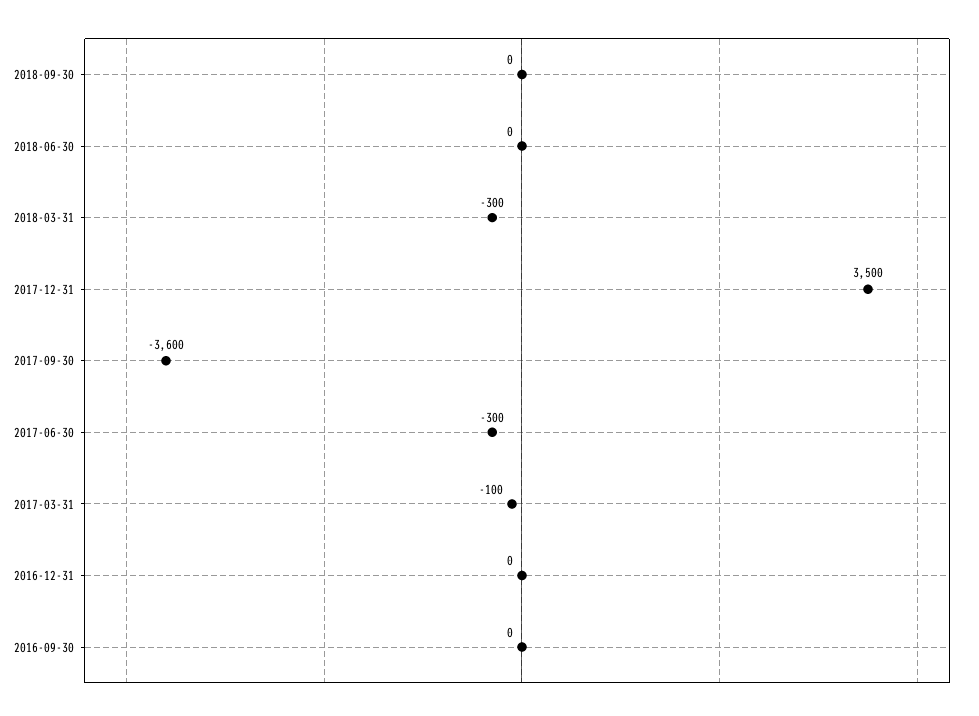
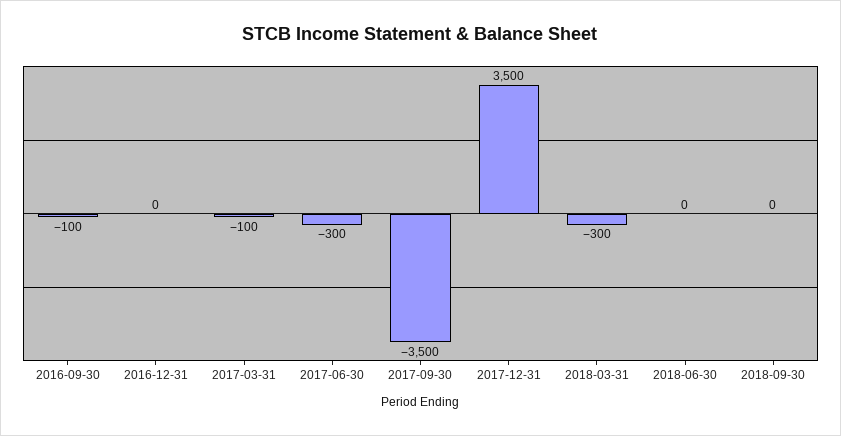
  {
    "2018-09-30": 0,
    "2018-06-30": 0,
    "2018-03-31": -300,
    "2017-12-31": 3500,
-   "2017-09-30": -3600,
+   "2017-09-30": -3500,
    "2017-06-30": -300,
    "2017-03-31": -100,
    "2016-12-31": 0,
-   "2016-09-30": 0
+   "2016-09-30": -100
  }

